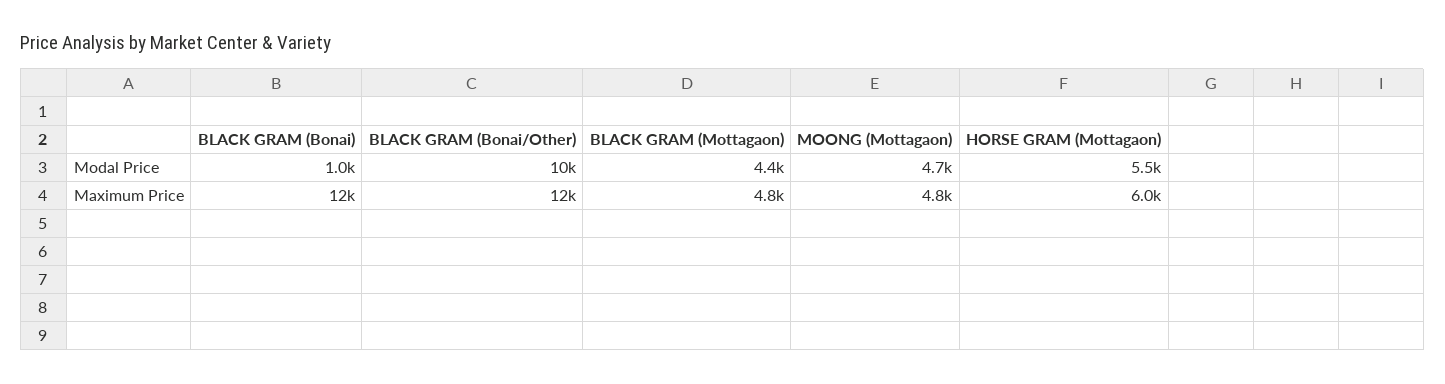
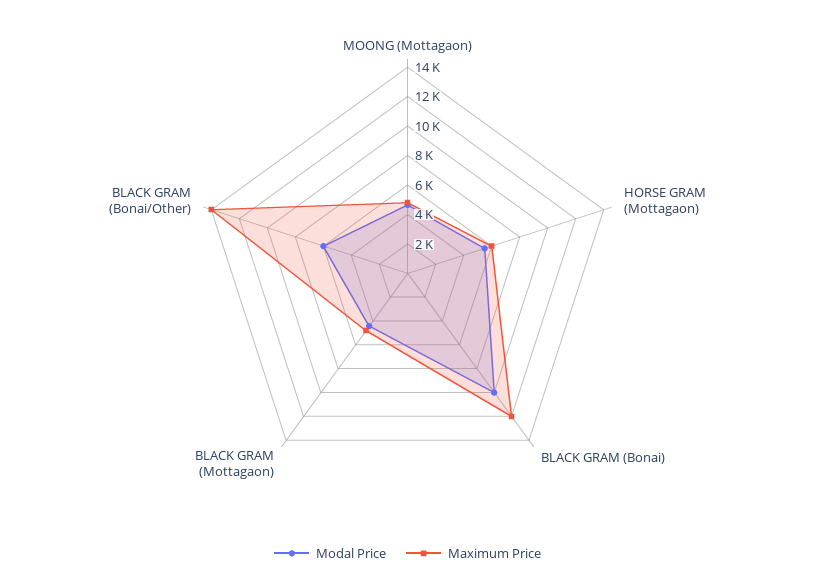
  {
    "Modal Price": {
-     "BLACK GRAM (Bonai)": 1000,
+     "BLACK GRAM (Bonai)": 10000,
-     "BLACK GRAM (Bonai/Other)": 10000,
+     "BLACK GRAM (Bonai/Other)": 6000,
      "BLACK GRAM (Mottagaon)": 4400,
      "MOONG (Mottagaon)": 4700,
      "HORSE GRAM (Mottagaon)": 5500
    },
    "Maximum Price": {
      "BLACK GRAM (Bonai)": 12000,
-     "BLACK GRAM (Bonai/Other)": 12000,
+     "BLACK GRAM (Bonai/Other)": 14000,
      "BLACK GRAM (Mottagaon)": 4800,
      "MOONG (Mottagaon)": 4800,
      "HORSE GRAM (Mottagaon)": 6000
    }
  }

